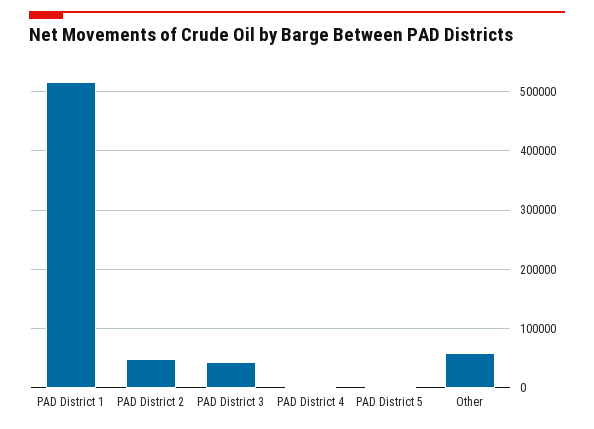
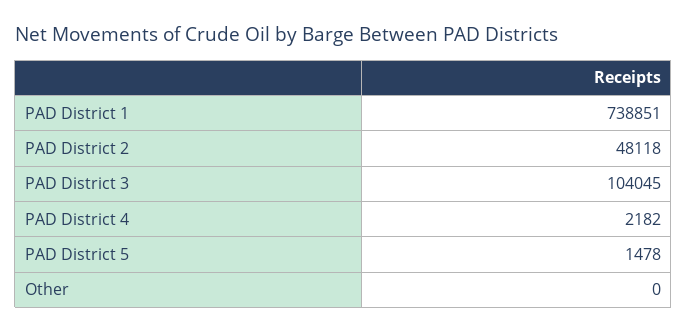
  {
-   "PAD District 1": 520000,
+   "PAD District 1": 738851,
    "PAD District 2": 48118,
-   "PAD District 3": 40000,
+   "PAD District 3": 104045,
    "PAD District 4": 2182,
    "PAD District 5": 1478,
-   "Other": 60000
+   "Other": 0
  }

